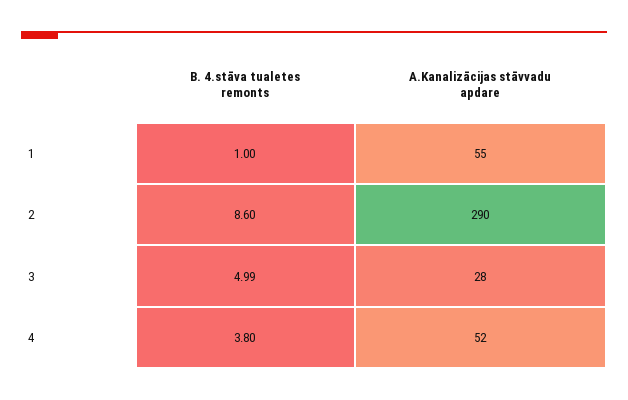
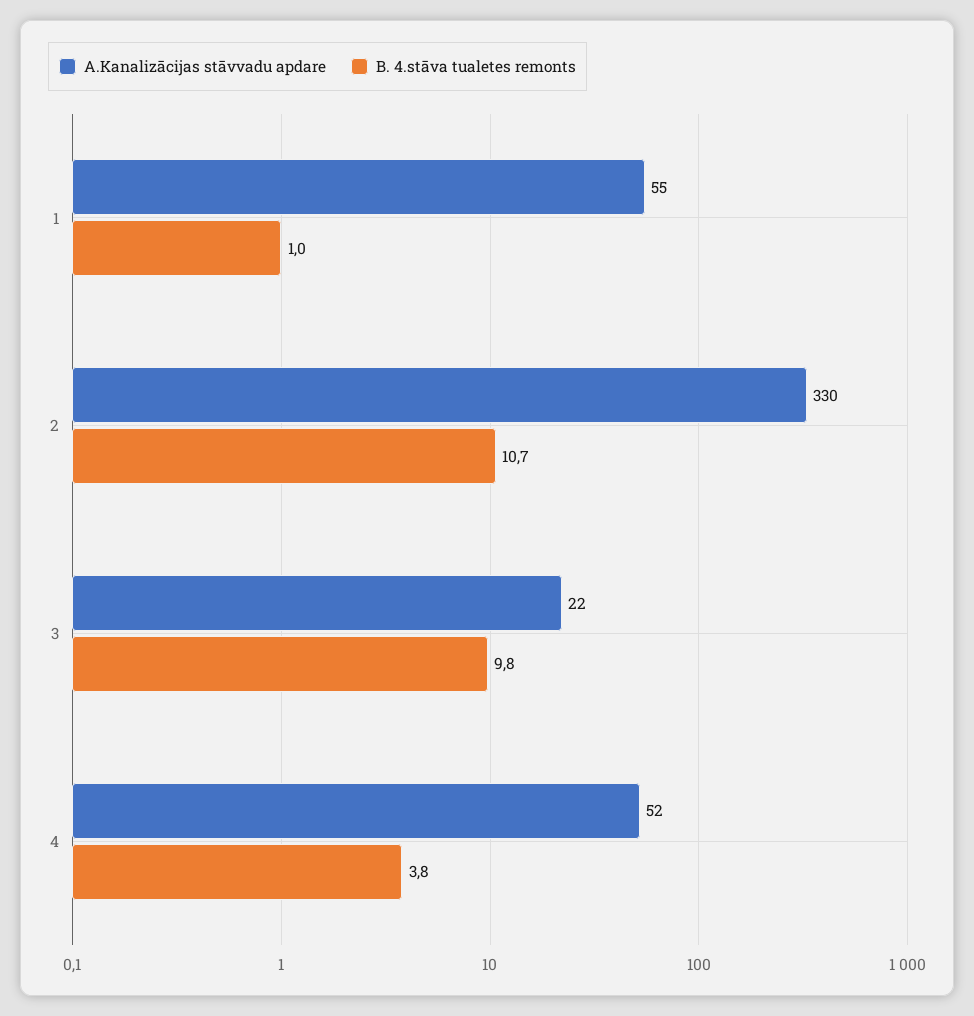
  {
    "B. 4.stāva tualetes remonts": {
      "1": 1,
-     "2": 8.6,
+     "2": 10.7,
-     "3": 4.99,
+     "3": 9.8,
      "4": 3.8
    },
    "A.Kanalizācijas stāvvadu apdare": {
      "1": 55,
-     "2": 290,
+     "2": 330,
-     "3": 28,
+     "3": 22,
      "4": 52
    }
  }

